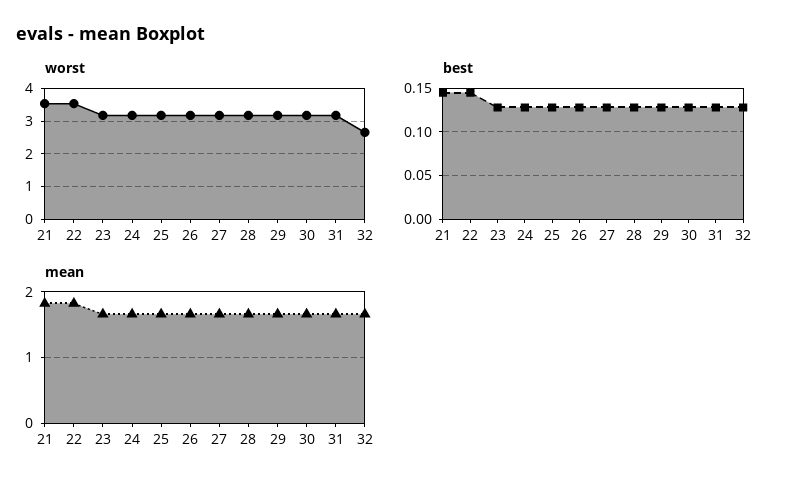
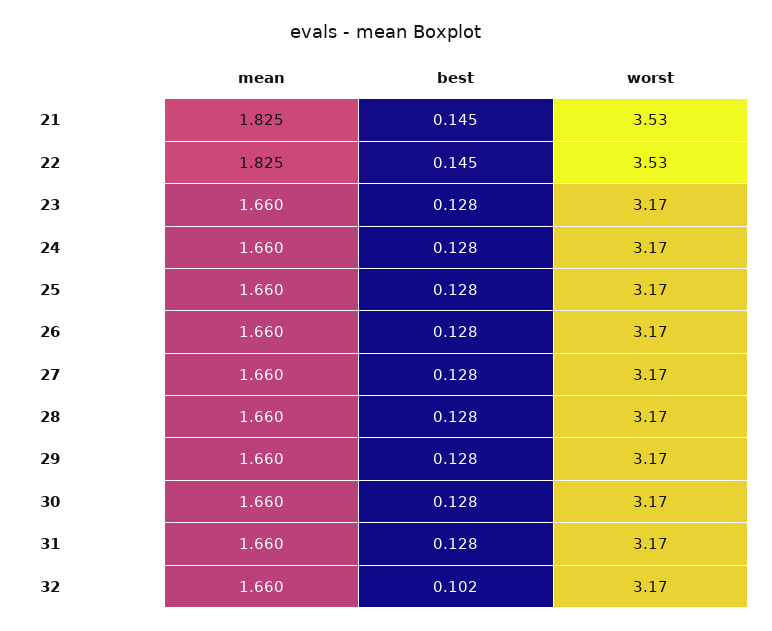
  {
    "worst": {
      "21": 3.53,
      "22": 3.53,
      "23": 3.17,
      "24": 3.17,
      "25": 3.17,
      "26": 3.17,
      "27": 3.17,
      "28": 3.17,
      "29": 3.17,
      "30": 3.17,
      "31": 3.17,
-     "32": 2.6
+     "32": 3.17
    },
    "best": {
      "21": 0.145,
      "22": 0.145,
      "23": 0.128,
      "24": 0.128,
      "25": 0.128,
      "26": 0.128,
      "27": 0.128,
      "28": 0.128,
      "29": 0.128,
      "30": 0.128,
      "31": 0.128,
-     "32": 0.13
+     "32": 0.102
    },
    "mean": {
      "21": 1.825,
      "22": 1.825,
      "23": 1.66,
      "24": 1.66,
      "25": 1.66,
      "26": 1.66,
      "27": 1.66,
      "28": 1.66,
      "29": 1.66,
      "30": 1.66,
      "31": 1.66,
      "32": 1.66
    }
  }

